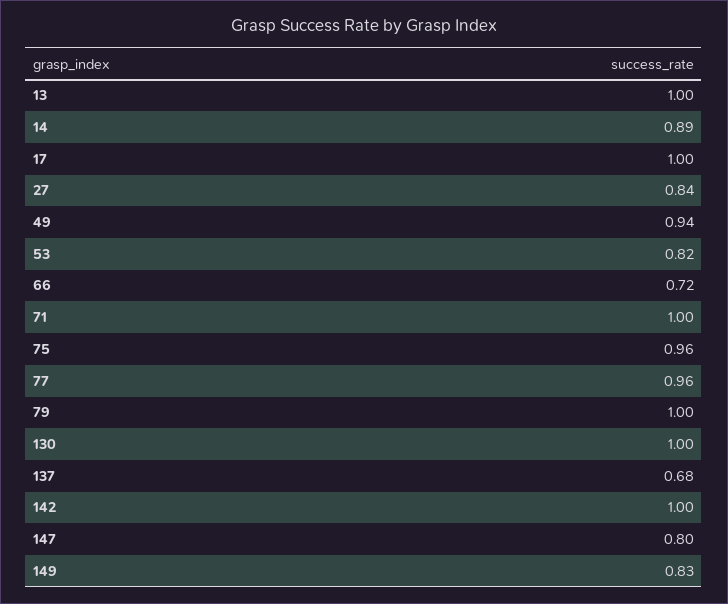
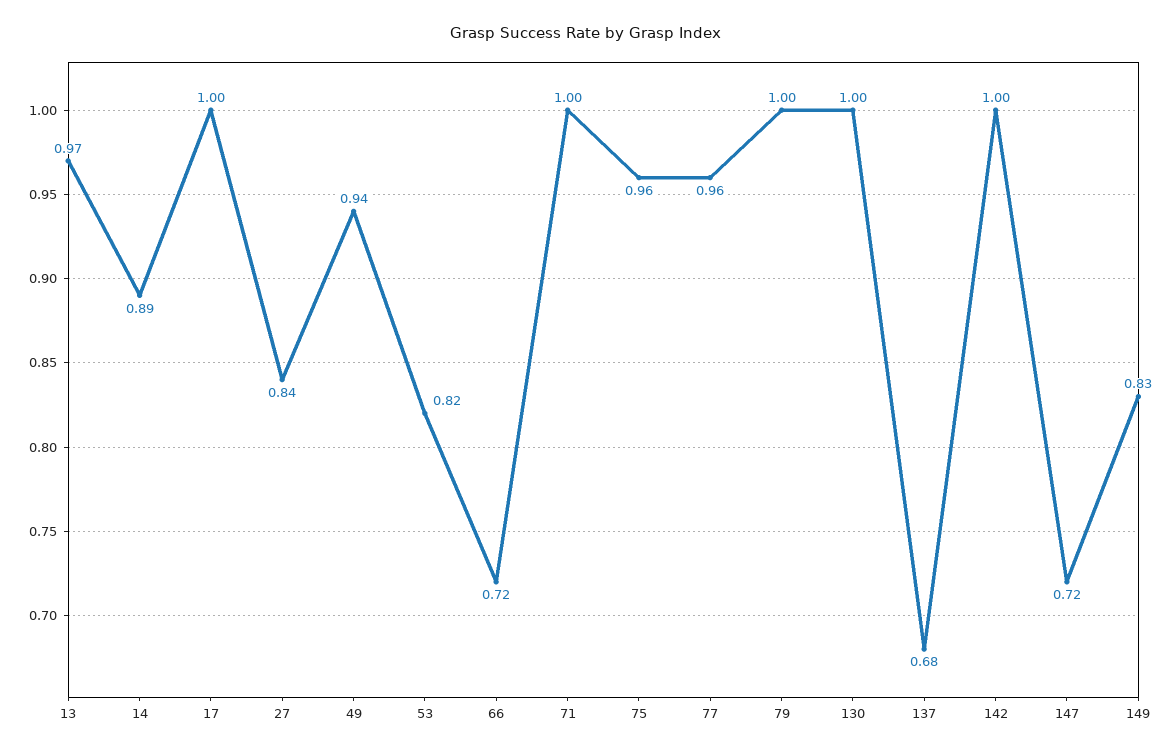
  {
-   "13": 1,
+   "13": 0.97,
    "14": 0.89,
    "17": 1,
    "27": 0.84,
    "49": 0.94,
    "53": 0.82,
    "66": 0.72,
    "71": 1,
    "75": 0.96,
    "77": 0.96,
    "79": 1,
    "130": 1,
    "137": 0.68,
    "142": 1,
-   "147": 0.8,
+   "147": 0.72,
    "149": 0.83
  }

